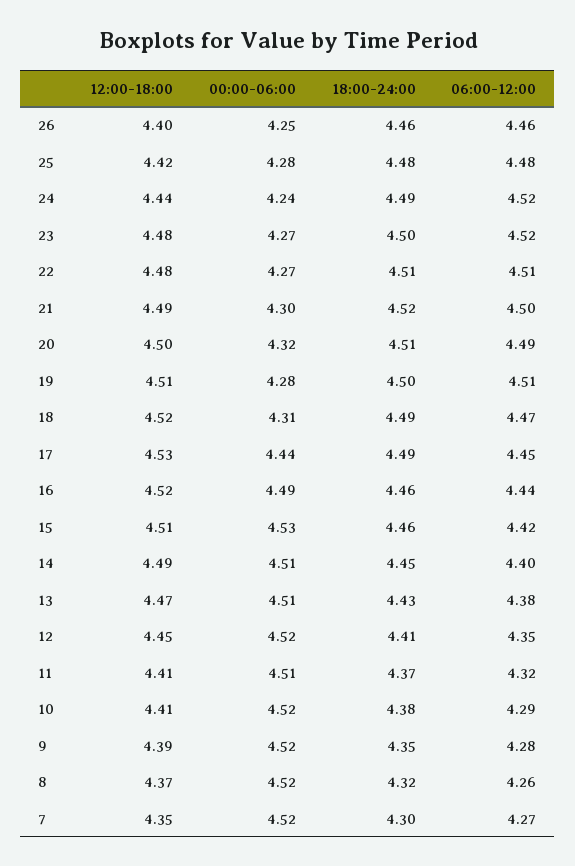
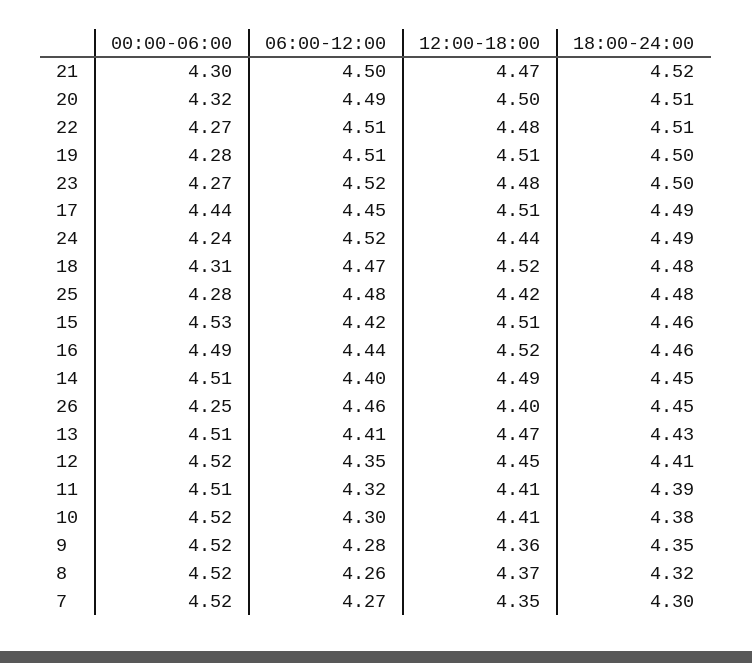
  {
    "12:00-18:00": {
      "26": 4.4,
      "25": 4.42,
      "24": 4.44,
      "23": 4.48,
      "22": 4.48,
-     "21": 4.49,
+     "21": 4.47,
      "20": 4.5,
      "19": 4.51,
      "18": 4.52,
-     "17": 4.53,
+     "17": 4.51,
      "16": 4.52,
      "15": 4.51,
      "14": 4.49,
      "13": 4.47,
      "12": 4.45,
      "11": 4.41,
      "10": 4.41,
-     "9": 4.39,
+     "9": 4.36,
      "8": 4.37,
      "7": 4.35
    },
    "00:00-06:00": {
      "26": 4.25,
      "25": 4.28,
      "24": 4.24,
      "23": 4.27,
      "22": 4.27,
      "21": 4.3,
      "20": 4.32,
      "19": 4.28,
      "18": 4.31,
      "17": 4.44,
      "16": 4.49,
      "15": 4.53,
      "14": 4.51,
      "13": 4.51,
      "12": 4.52,
      "11": 4.51,
      "10": 4.52,
      "9": 4.52,
      "8": 4.52,
      "7": 4.52
    },
    "18:00-24:00": {
-     "26": 4.46,
+     "26": 4.45,
      "25": 4.48,
      "24": 4.49,
      "23": 4.5,
      "22": 4.51,
      "21": 4.52,
      "20": 4.51,
      "19": 4.5,
-     "18": 4.49,
+     "18": 4.48,
      "17": 4.49,
      "16": 4.46,
      "15": 4.46,
      "14": 4.45,
      "13": 4.43,
      "12": 4.41,
-     "11": 4.37,
+     "11": 4.39,
      "10": 4.38,
      "9": 4.35,
      "8": 4.32,
      "7": 4.3
    },
    "06:00-12:00": {
      "26": 4.46,
      "25": 4.48,
      "24": 4.52,
      "23": 4.52,
      "22": 4.51,
      "21": 4.5,
      "20": 4.49,
      "19": 4.51,
      "18": 4.47,
      "17": 4.45,
      "16": 4.44,
      "15": 4.42,
      "14": 4.4,
-     "13": 4.38,
+     "13": 4.41,
      "12": 4.35,
      "11": 4.32,
-     "10": 4.29,
+     "10": 4.3,
      "9": 4.28,
      "8": 4.26,
      "7": 4.27
    }
  }

